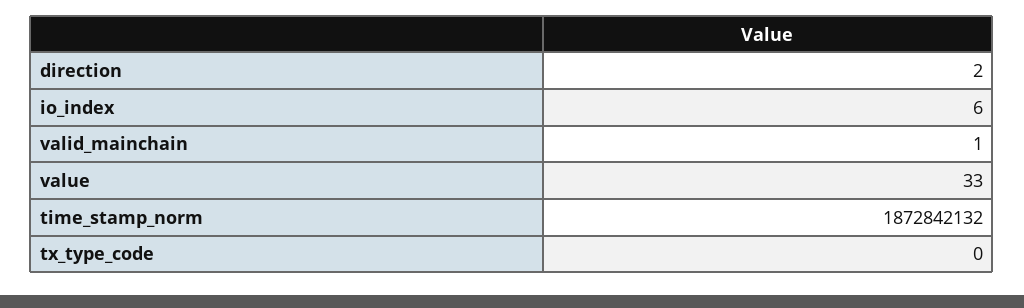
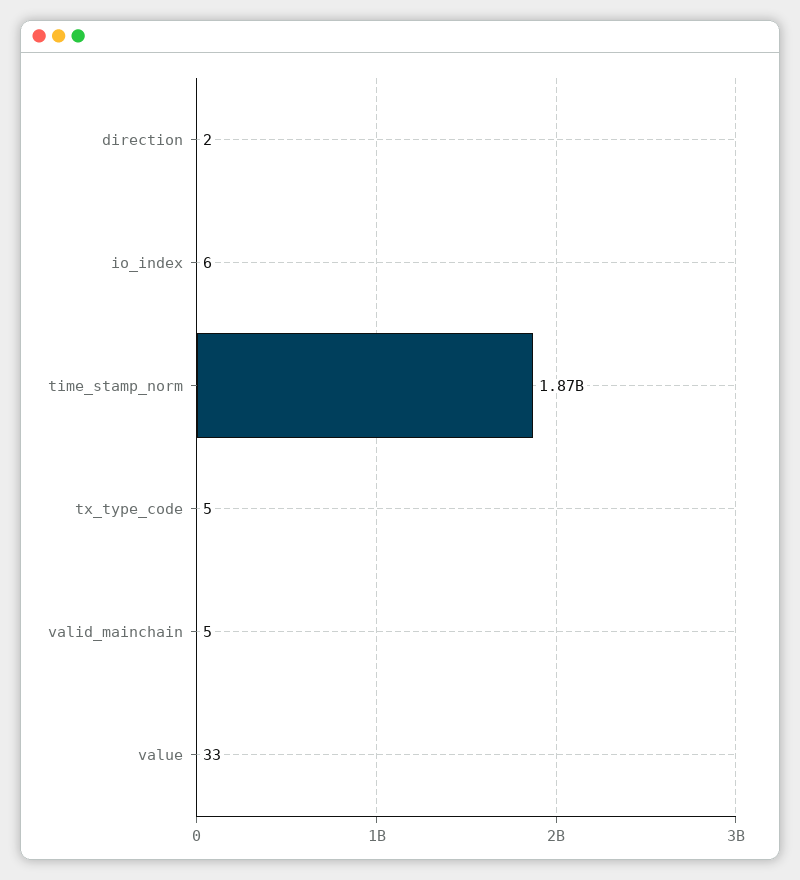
  {
    "direction": 2,
    "io_index": 6,
-   "valid_mainchain": 1,
+   "valid_mainchain": 5,
    "value": 33,
    "time_stamp_norm": 1872842132,
-   "tx_type_code": 0
+   "tx_type_code": 5
  }

